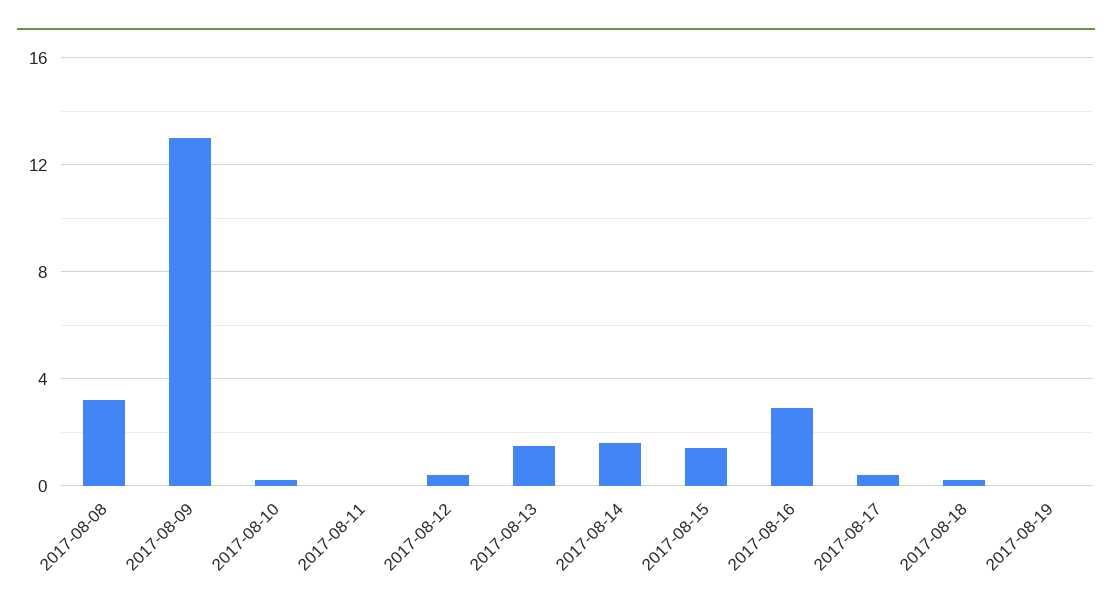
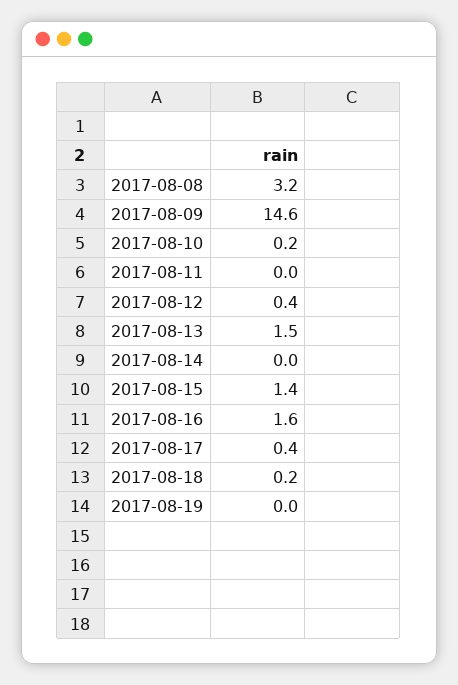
  {
    "2017-08-08": 3.2,
-   "2017-08-09": 13,
+   "2017-08-09": 14.6,
    "2017-08-10": 0.2,
    "2017-08-11": 0,
    "2017-08-12": 0.4,
    "2017-08-13": 1.5,
-   "2017-08-14": 1.5,
+   "2017-08-14": 0,
    "2017-08-15": 1.4,
-   "2017-08-16": 3,
+   "2017-08-16": 1.6,
    "2017-08-17": 0.4,
    "2017-08-18": 0.2,
    "2017-08-19": 0
  }

